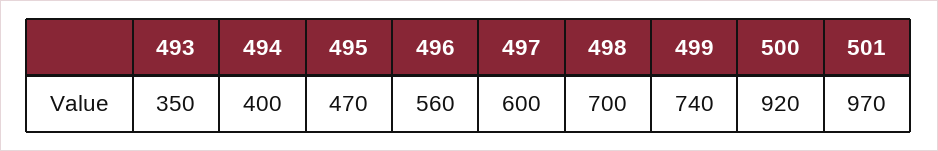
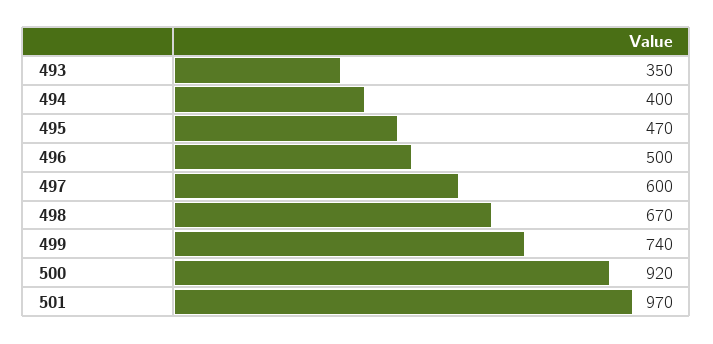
  {
    "493": 350,
    "494": 400,
    "495": 470,
-   "496": 560,
+   "496": 500,
    "497": 600,
-   "498": 700,
+   "498": 670,
    "499": 740,
    "500": 920,
    "501": 970
  }

